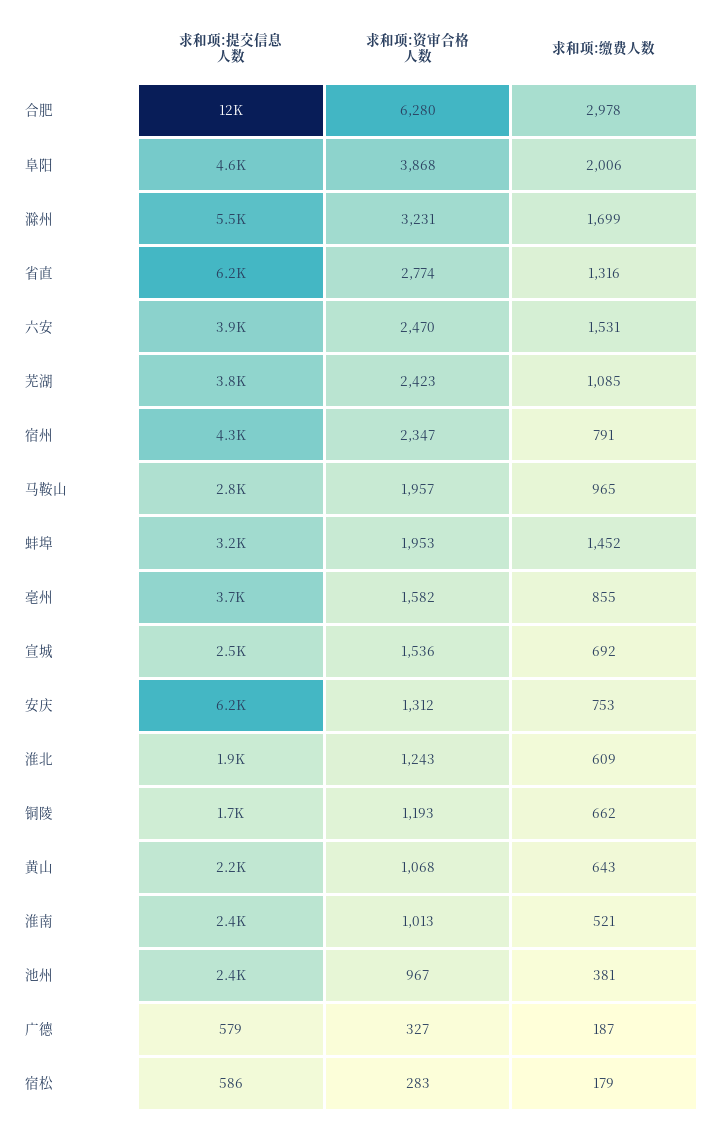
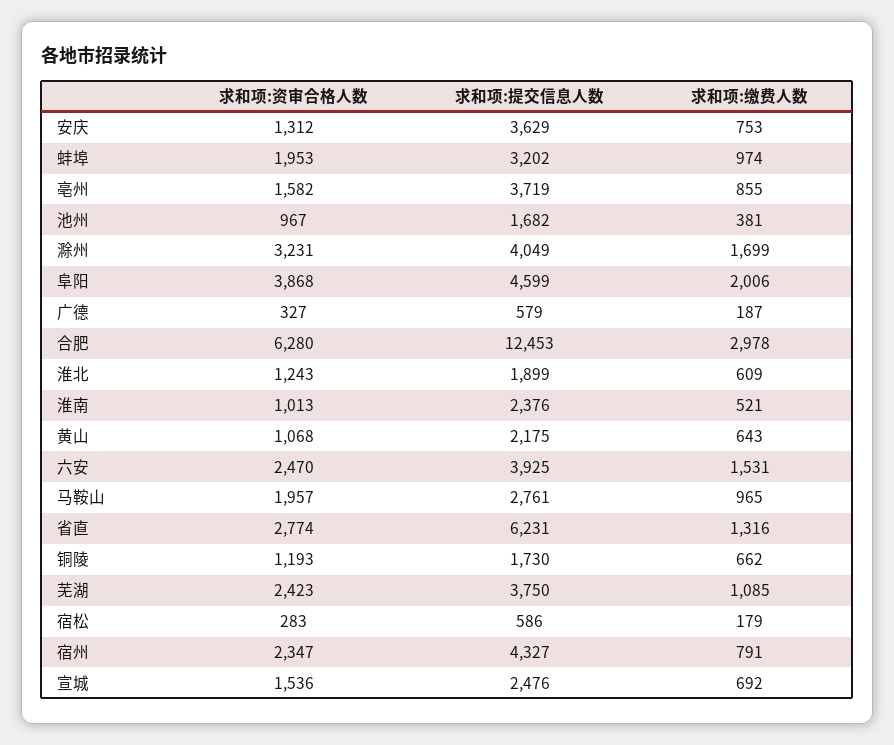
  {
    "求和项:提交信息人数": {
      "合肥": 12453,
      "阜阳": 4599,
-     "滁州": 5500,
+     "滁州": 4049,
      "省直": 6231,
      "六安": 3925,
      "芜湖": 3750,
      "宿州": 4327,
      "马鞍山": 2761,
      "蚌埠": 3202,
      "亳州": 3719,
      "宣城": 2476,
-     "安庆": 6200,
+     "安庆": 3629,
      "淮北": 1899,
      "铜陵": 1730,
      "黄山": 2175,
      "淮南": 2376,
-     "池州": 2400,
+     "池州": 1682,
      "广德": 579,
      "宿松": 586
    },
    "求和项:资审合格人数": {
      "合肥": 6280,
      "阜阳": 3868,
      "滁州": 3231,
      "省直": 2774,
      "六安": 2470,
      "芜湖": 2423,
      "宿州": 2347,
      "马鞍山": 1957,
      "蚌埠": 1953,
      "亳州": 1582,
      "宣城": 1536,
      "安庆": 1312,
      "淮北": 1243,
      "铜陵": 1193,
      "黄山": 1068,
      "淮南": 1013,
      "池州": 967,
      "广德": 327,
      "宿松": 283
    },
    "求和项:缴费人数": {
      "合肥": 2978,
      "阜阳": 2006,
      "滁州": 1699,
      "省直": 1316,
      "六安": 1531,
      "芜湖": 1085,
      "宿州": 791,
      "马鞍山": 965,
-     "蚌埠": 1452,
+     "蚌埠": 974,
      "亳州": 855,
      "宣城": 692,
      "安庆": 753,
      "淮北": 609,
      "铜陵": 662,
      "黄山": 643,
      "淮南": 521,
      "池州": 381,
      "广德": 187,
      "宿松": 179
    }
  }

